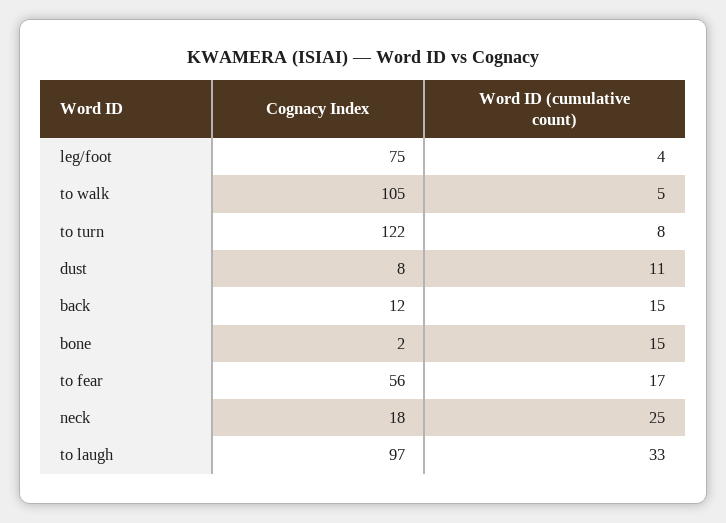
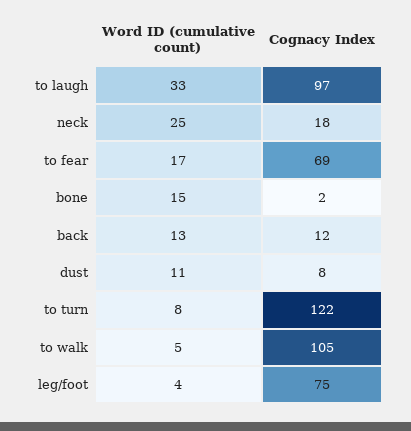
  {
    "Cognacy Index": {
      "leg/foot": 75,
      "to walk": 105,
      "to turn": 122,
      "dust": 8,
      "back": 12,
      "bone": 2,
-     "to fear": 56,
+     "to fear": 69,
      "neck": 18,
      "to laugh": 97
    },
    "Word ID (cumulative count)": {
      "leg/foot": 4,
      "to walk": 5,
      "to turn": 8,
      "dust": 11,
-     "back": 15,
+     "back": 13,
      "bone": 15,
      "to fear": 17,
      "neck": 25,
      "to laugh": 33
    }
  }

